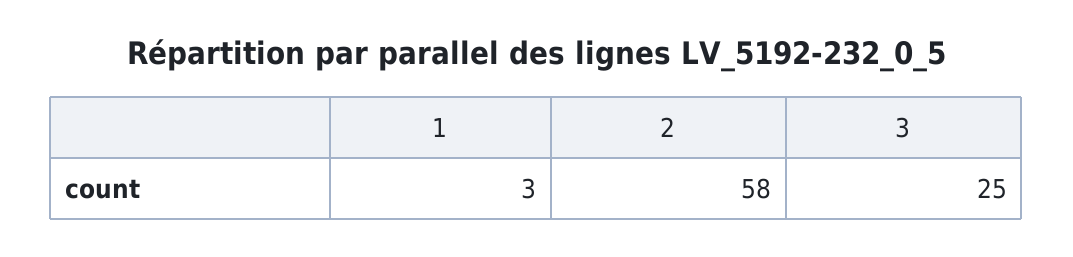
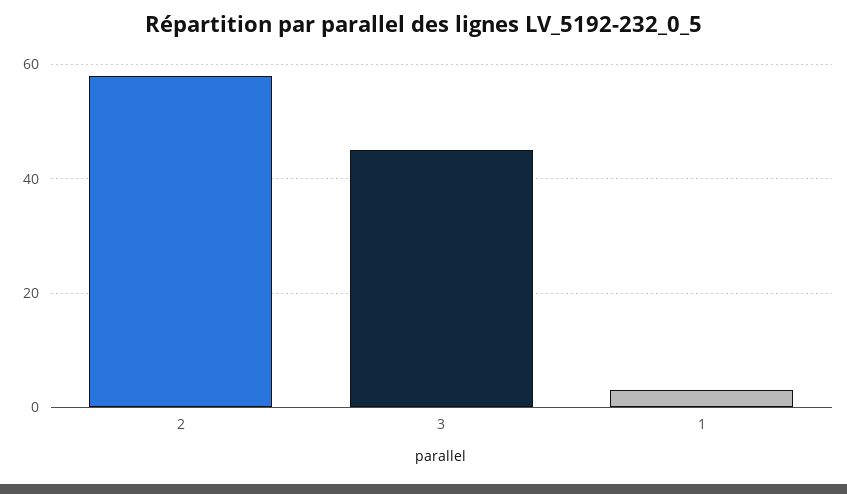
  {
    "1": 3,
    "2": 58,
-   "3": 25
+   "3": 45
  }

